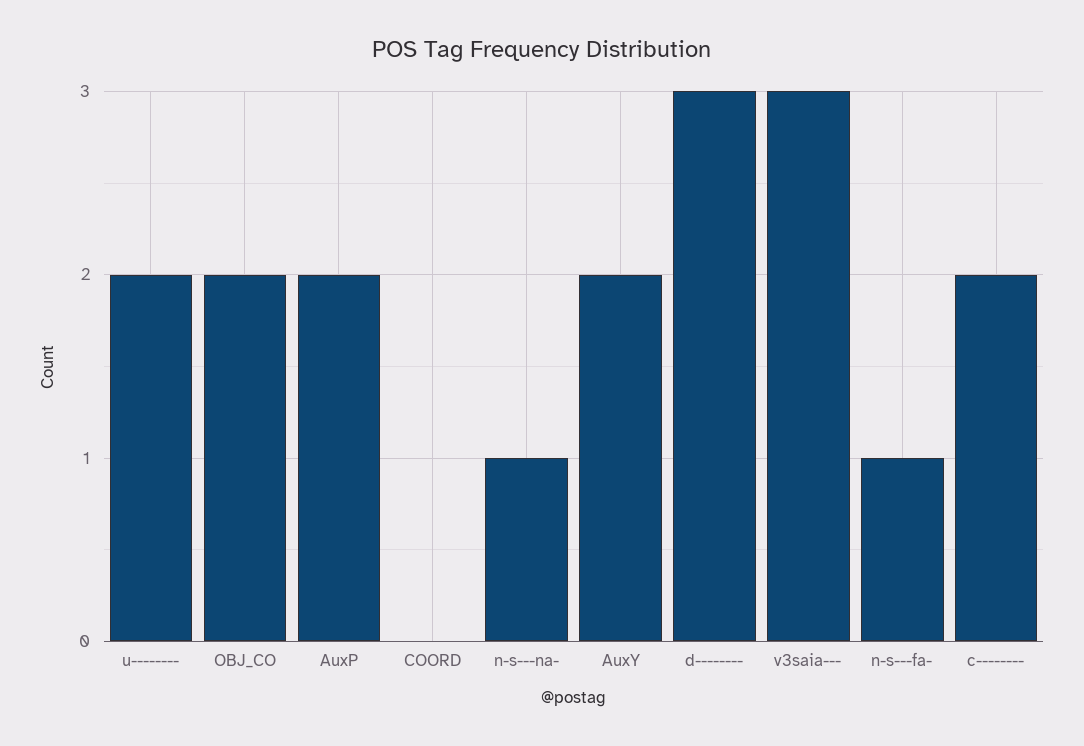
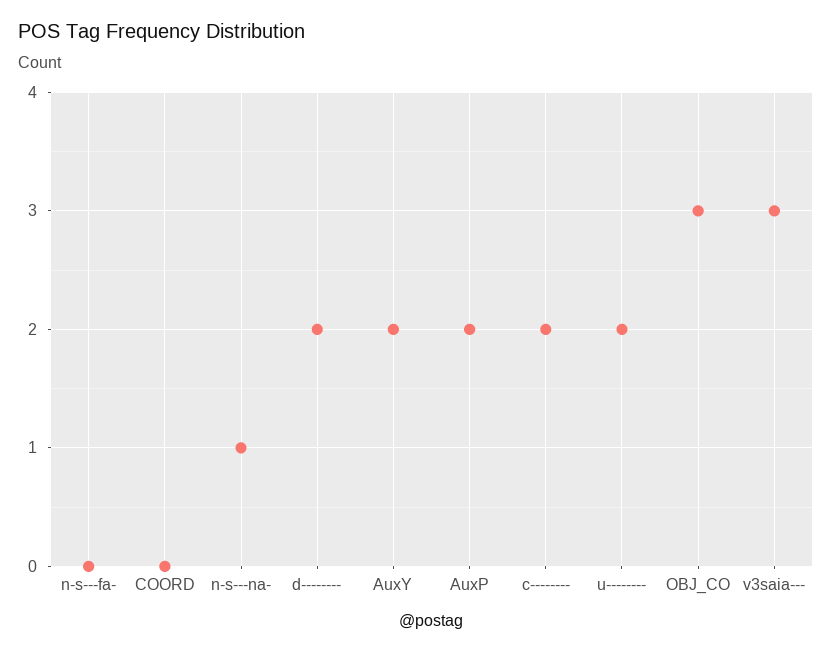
  {
    "u--------": 2,
-   "OBJ_CO": 2,
+   "OBJ_CO": 3,
    "AuxP": 2,
    "COORD": 0,
    "n-s---na-": 1,
    "AuxY": 2,
-   "d--------": 3,
+   "d--------": 2,
    "v3saia---": 3,
-   "n-s---fa-": 1,
+   "n-s---fa-": 0,
    "c--------": 2
  }

